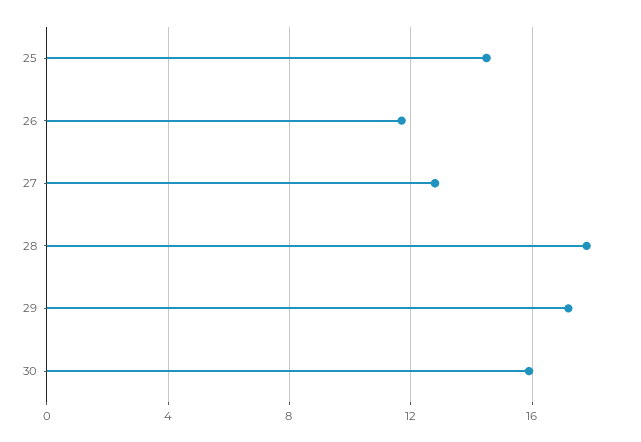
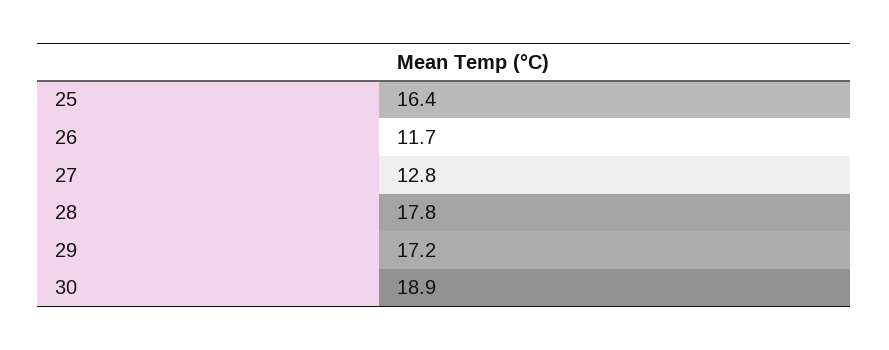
  {
-   "25": 14.5,
+   "25": 16.4,
    "26": 11.7,
    "27": 12.8,
    "28": 17.8,
    "29": 17.2,
-   "30": 16
+   "30": 18.9
  }

